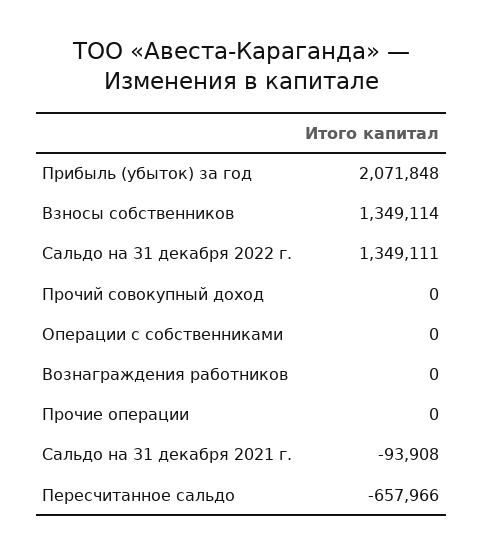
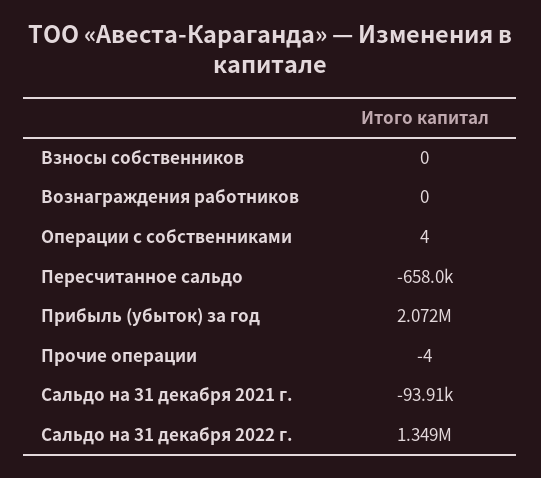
  {
    "Прибыль (убыток) за год": 2071848,
-   "Взносы собственников": 1349114,
+   "Взносы собственников": 0,
    "Сальдо на 31 декабря 2022 г.": 1349111,
-   "Прочий совокупный доход": 0,
-   "Операции с собственниками": 0,
+   "Операции с собственниками": 4,
    "Вознаграждения работников": 0,
-   "Прочие операции": 0,
+   "Прочие операции": -4,
    "Сальдо на 31 декабря 2021 г.": -93908,
    "Пересчитанное сальдо": -657966
  }

